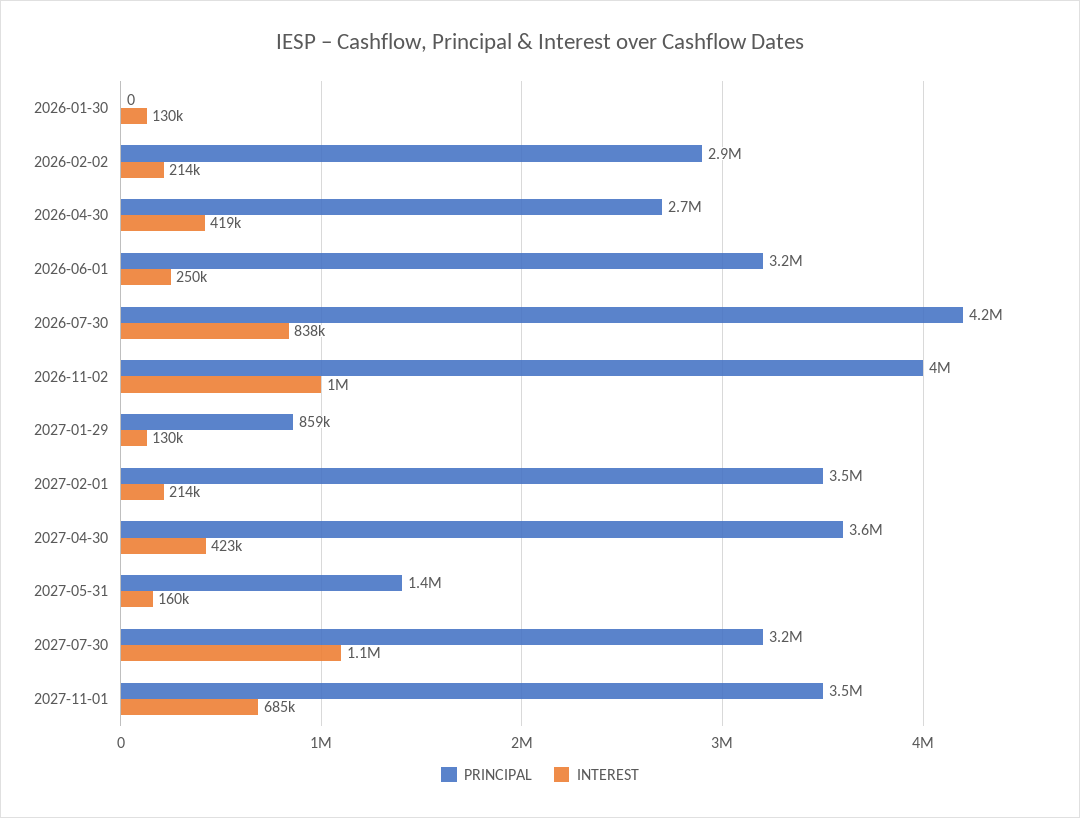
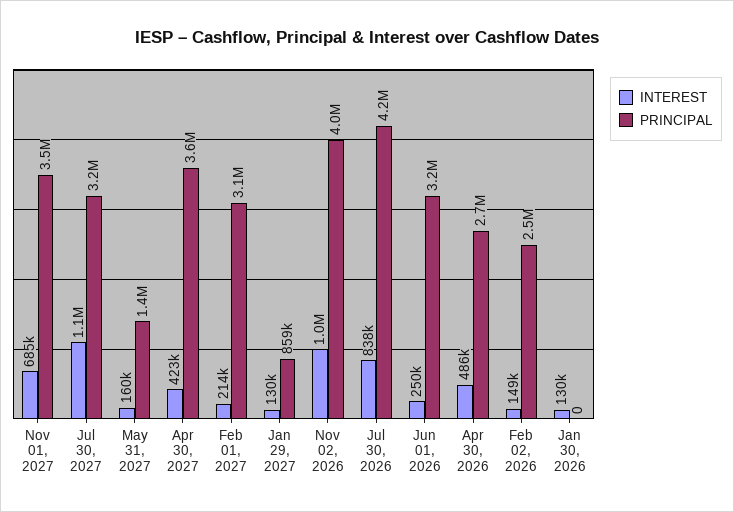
  {
    "PRINCIPAL": {
      "2026-01-30": 0,
-     "2026-02-02": 2900000,
+     "2026-02-02": 2500000,
      "2026-04-30": 2700000,
      "2026-06-01": 3200000,
      "2026-07-30": 4200000,
      "2026-11-02": 4000000,
      "2027-01-29": 859000,
-     "2027-02-01": 3500000,
+     "2027-02-01": 3100000,
      "2027-04-30": 3600000,
      "2027-05-31": 1400000,
      "2027-07-30": 3200000,
      "2027-11-01": 3500000
    },
    "INTEREST": {
      "2026-01-30": 130000,
-     "2026-02-02": 214000,
+     "2026-02-02": 149000,
-     "2026-04-30": 419000,
+     "2026-04-30": 486000,
      "2026-06-01": 250000,
      "2026-07-30": 838000,
      "2026-11-02": 1000000,
      "2027-01-29": 130000,
      "2027-02-01": 214000,
      "2027-04-30": 423000,
      "2027-05-31": 160000,
      "2027-07-30": 1100000,
      "2027-11-01": 685000
    }
  }

